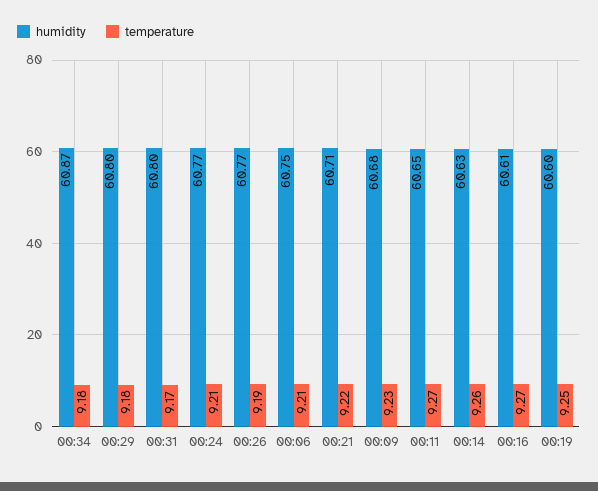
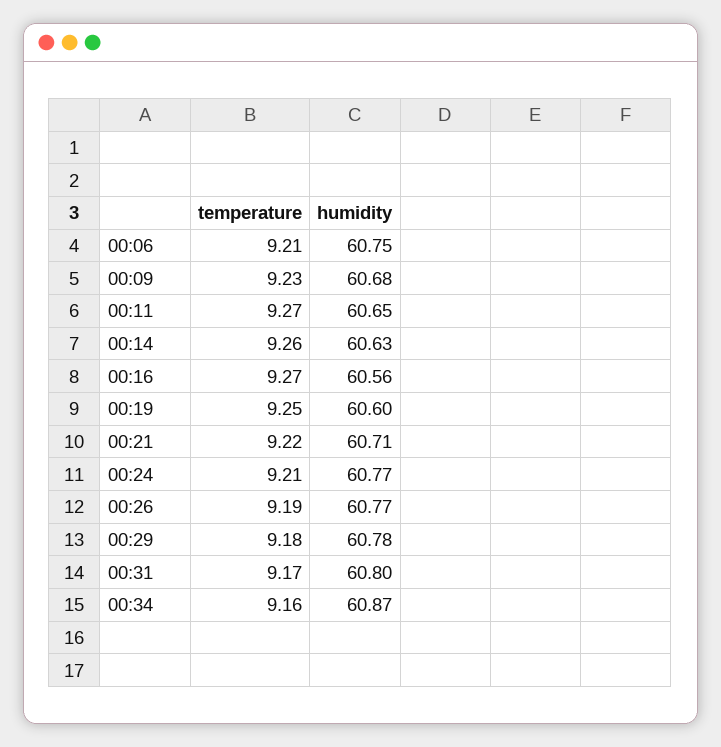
  {
    "humidity": {
      "00:34": 60.87,
-     "00:29": 60.8,
+     "00:29": 60.78,
      "00:31": 60.8,
      "00:24": 60.77,
      "00:26": 60.77,
      "00:06": 60.75,
      "00:21": 60.71,
      "00:09": 60.68,
      "00:11": 60.65,
      "00:14": 60.63,
-     "00:16": 60.61,
+     "00:16": 60.56,
      "00:19": 60.6
    },
    "temperature": {
-     "00:34": 9.18,
+     "00:34": 9.16,
      "00:29": 9.18,
      "00:31": 9.17,
      "00:24": 9.21,
      "00:26": 9.19,
      "00:06": 9.21,
      "00:21": 9.22,
      "00:09": 9.23,
      "00:11": 9.27,
      "00:14": 9.26,
      "00:16": 9.27,
      "00:19": 9.25
    }
  }

